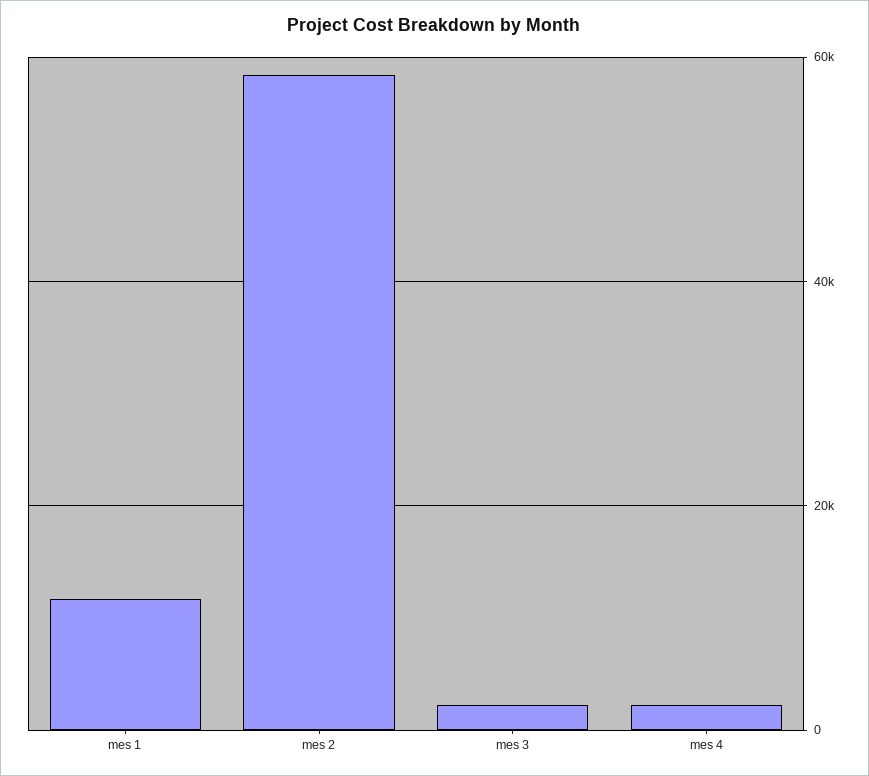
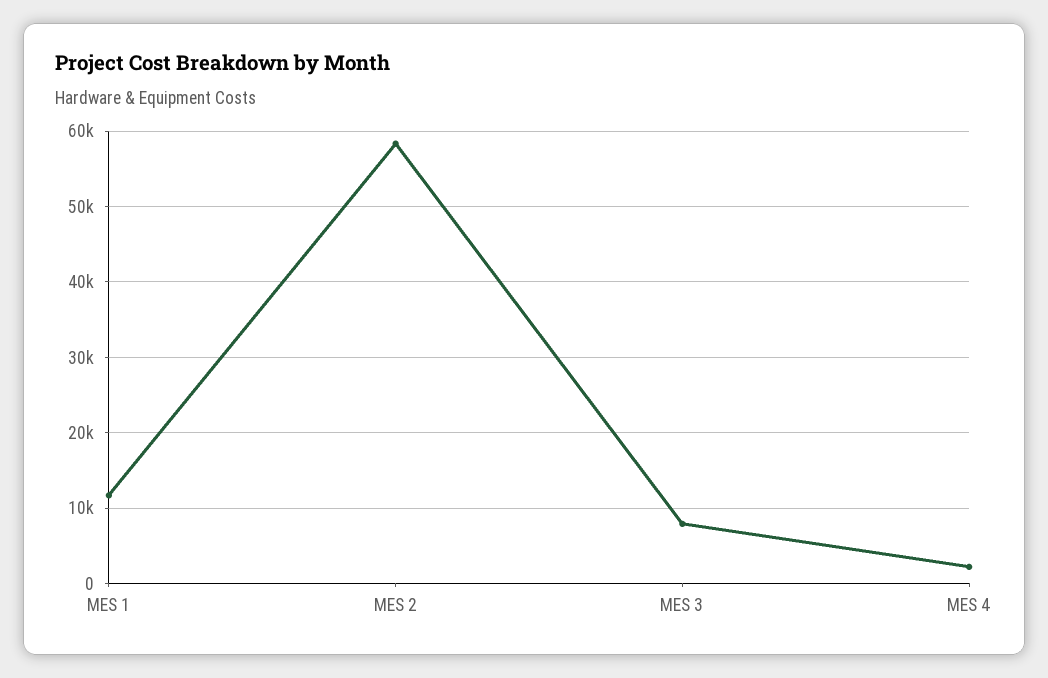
  {
    "mes 1": 12000,
    "mes 2": 58000,
-   "mes 3": 2000,
+   "mes 3": 8000,
    "mes 4": 2000
  }

